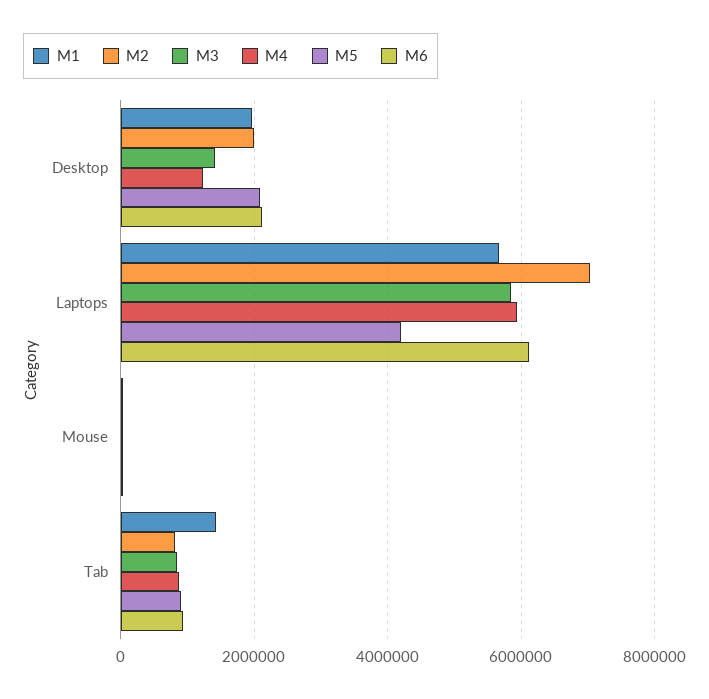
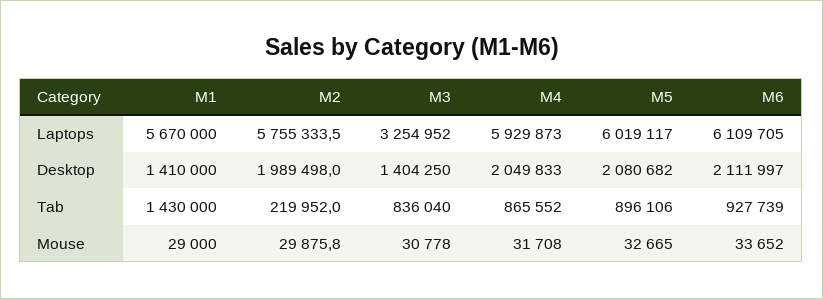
  {
    "M1": {
-     "Desktop": 2000000,
+     "Desktop": 1410000,
      "Laptops": 5670000,
      "Mouse": 29000,
      "Tab": 1430000
    },
    "M2": {
      "Desktop": 1989498,
-     "Laptops": 7000000,
+     "Laptops": 5755333.5,
      "Mouse": 29875.8,
-     "Tab": 800000
+     "Tab": 219952
    },
    "M3": {
      "Desktop": 1404250,
-     "Laptops": 5800000,
+     "Laptops": 3254952,
      "Mouse": 30778,
      "Tab": 836040
    },
    "M4": {
-     "Desktop": 1200000,
+     "Desktop": 2049833,
      "Laptops": 5929873,
      "Mouse": 31708,
      "Tab": 865552
    },
    "M5": {
      "Desktop": 2080682,
-     "Laptops": 4200000,
+     "Laptops": 6019117,
      "Mouse": 32665,
      "Tab": 896106
    },
    "M6": {
      "Desktop": 2111997,
      "Laptops": 6109705,
      "Mouse": 33652,
      "Tab": 927739
    }
  }

